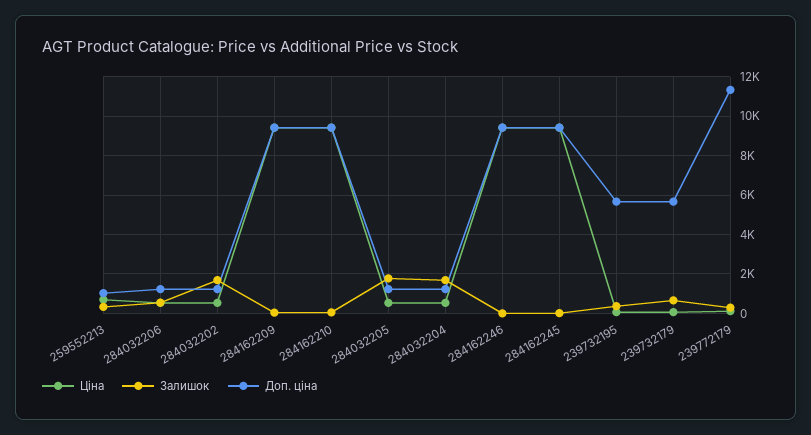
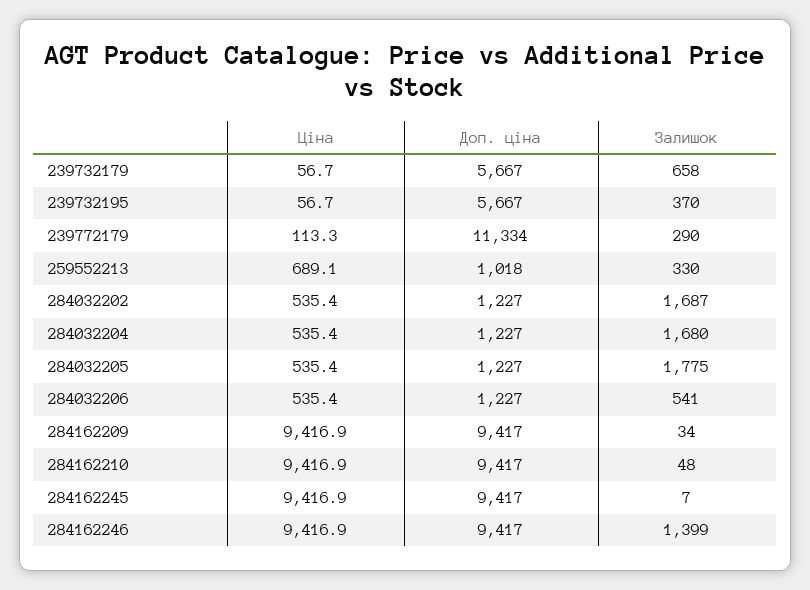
  {
    "Ціна": {
      "259552213": 689.1,
      "284032206": 535.4,
      "284032202": 535.4,
      "284162209": 9416.9,
      "284162210": 9416.9,
      "284032205": 535.4,
      "284032204": 535.4,
      "284162246": 9416.9,
      "284162245": 9416.9,
      "239732195": 56.7,
      "239732179": 56.7,
      "239772179": 113.3
    },
    "Залишок": {
      "259552213": 330,
      "284032206": 541,
      "284032202": 1687,
      "284162209": 34,
      "284162210": 48,
      "284032205": 1775,
      "284032204": 1680,
-     "284162246": 0,
+     "284162246": 1399,
      "284162245": 7,
      "239732195": 370,
      "239732179": 658,
      "239772179": 290
    },
    "Доп. ціна": {
      "259552213": 1018,
      "284032206": 1227,
      "284032202": 1227,
      "284162209": 9417,
      "284162210": 9417,
      "284032205": 1227,
      "284032204": 1227,
      "284162246": 9417,
      "284162245": 9417,
      "239732195": 5667,
      "239732179": 5667,
      "239772179": 11334
    }
  }

